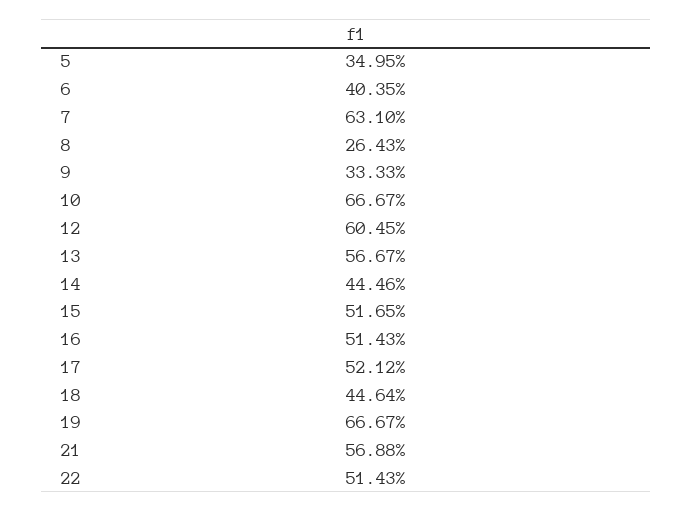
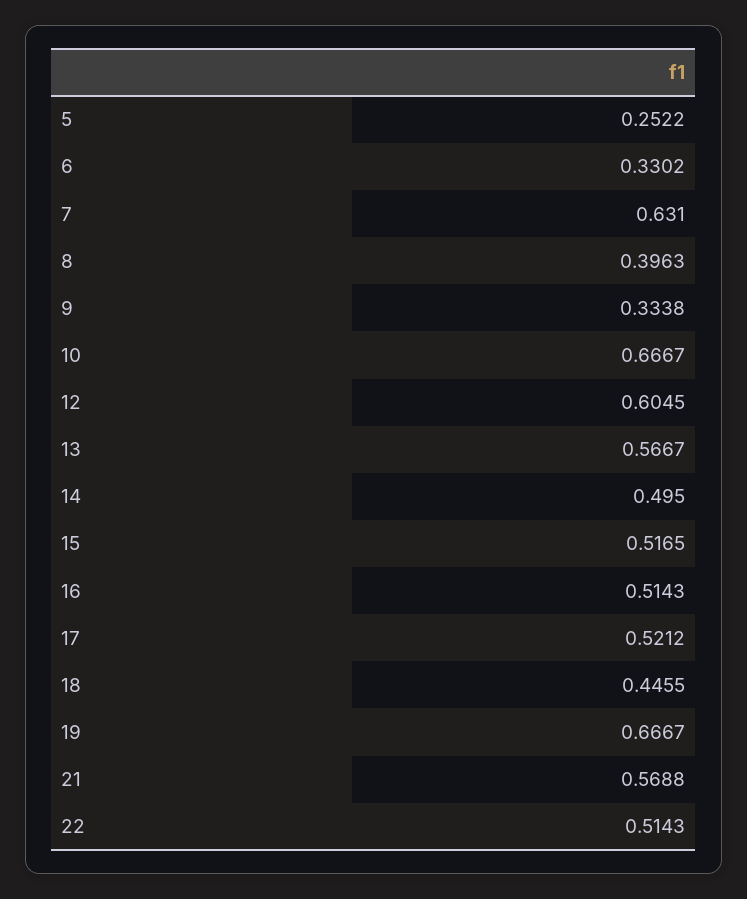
  {
-   "5": 0.3495,
+   "5": 0.2522,
-   "6": 0.4035,
+   "6": 0.3302,
    "7": 0.631,
-   "8": 0.2643,
+   "8": 0.3963,
-   "9": 0.3333,
+   "9": 0.3338,
    "10": 0.6667,
    "12": 0.6045,
    "13": 0.5667,
-   "14": 0.4446,
+   "14": 0.495,
    "15": 0.5165,
    "16": 0.5143,
    "17": 0.5212,
-   "18": 0.4464,
+   "18": 0.4455,
    "19": 0.6667,
    "21": 0.5688,
    "22": 0.5143
  }

